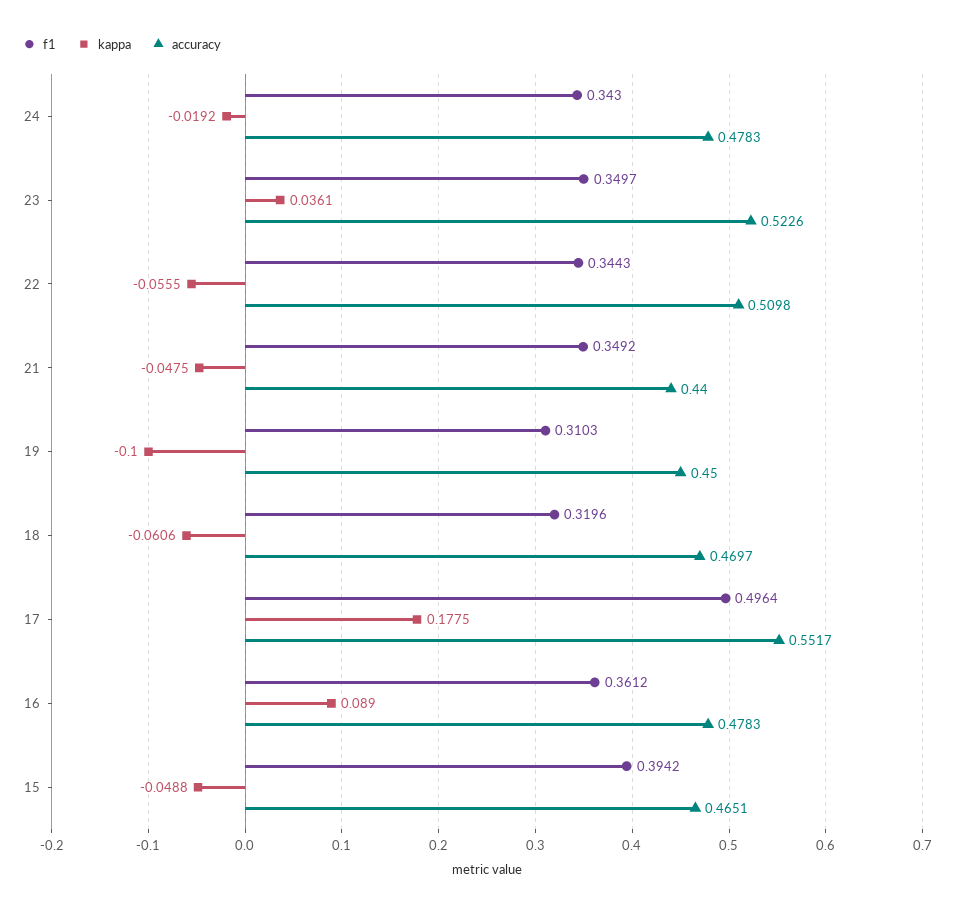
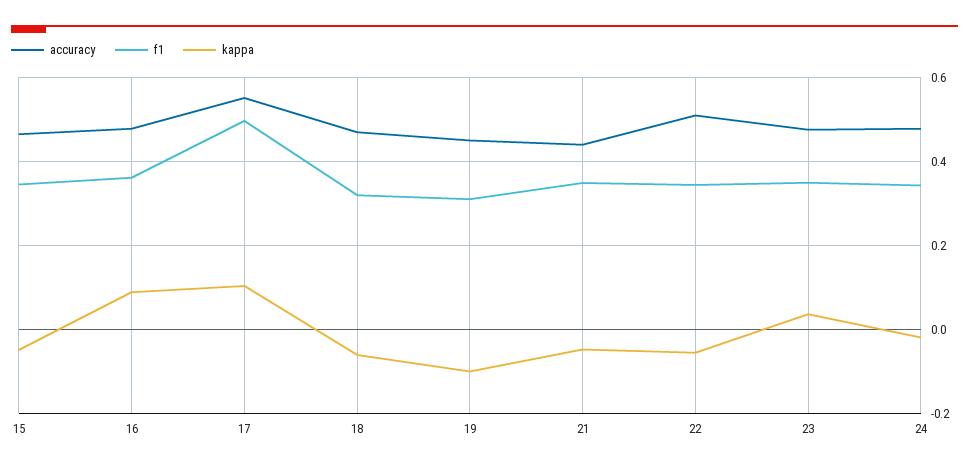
  {
    "f1": {
      "24": 0.343,
      "23": 0.3497,
      "22": 0.3443,
      "21": 0.3492,
      "19": 0.3103,
      "18": 0.3196,
      "17": 0.4964,
      "16": 0.3612,
-     "15": 0.3942
+     "15": 0.34
    },
    "kappa": {
      "24": -0.0192,
      "23": 0.0361,
      "22": -0.0555,
      "21": -0.0475,
      "19": -0.1,
      "18": -0.0606,
-     "17": 0.1775,
+     "17": 0.1,
      "16": 0.089,
      "15": -0.0488
    },
    "accuracy": {
      "24": 0.4783,
-     "23": 0.5226,
+     "23": 0.48,
      "22": 0.5098,
      "21": 0.44,
      "19": 0.45,
      "18": 0.4697,
      "17": 0.5517,
      "16": 0.4783,
      "15": 0.4651
    }
  }

